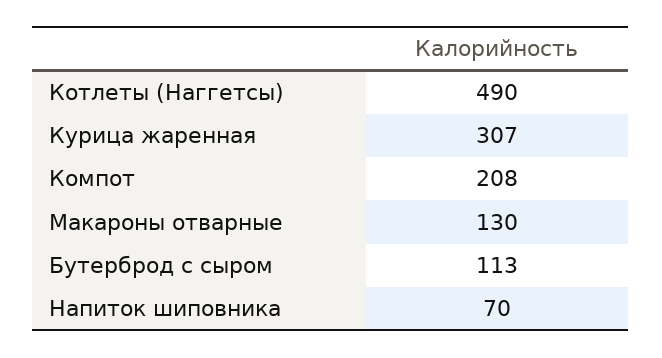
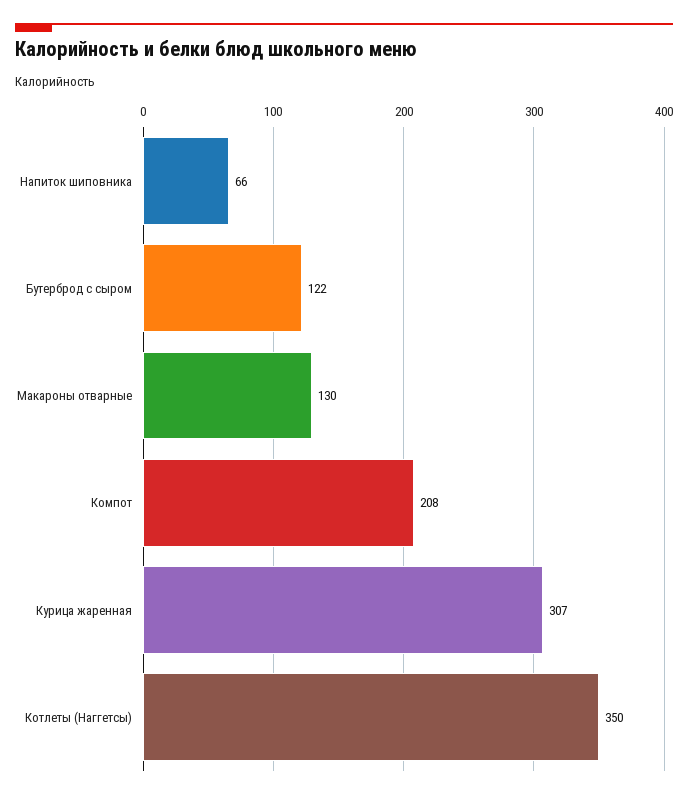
  {
-   "Котлеты (Наггетсы)": 490,
+   "Котлеты (Наггетсы)": 350,
    "Курица жаренная": 307,
    "Компот": 208,
    "Макароны отварные": 130,
-   "Бутерброд с сыром": 113,
+   "Бутерброд с сыром": 122,
-   "Напиток шиповника": 70
+   "Напиток шиповника": 66
  }

